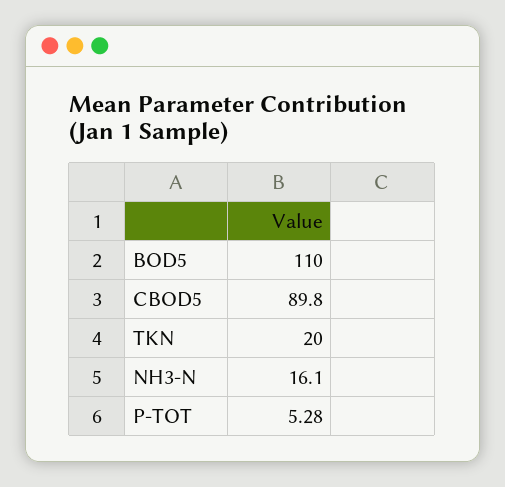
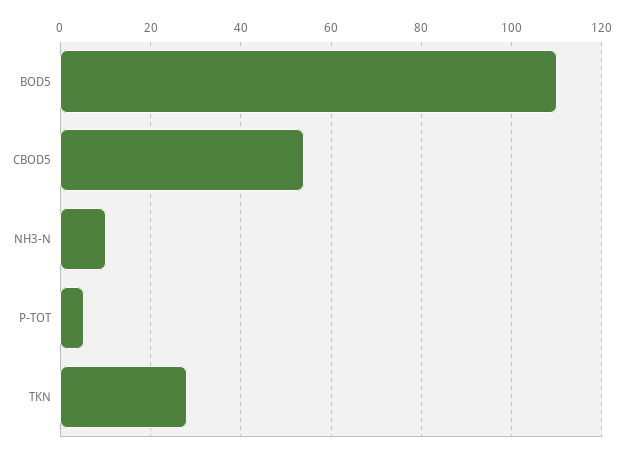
  {
    "BOD5": 110,
-   "CBOD5": 89.8,
+   "CBOD5": 54,
-   "TKN": 20,
+   "TKN": 28,
-   "NH3-N": 16.1,
+   "NH3-N": 10,
    "P-TOT": 5.28
  }

